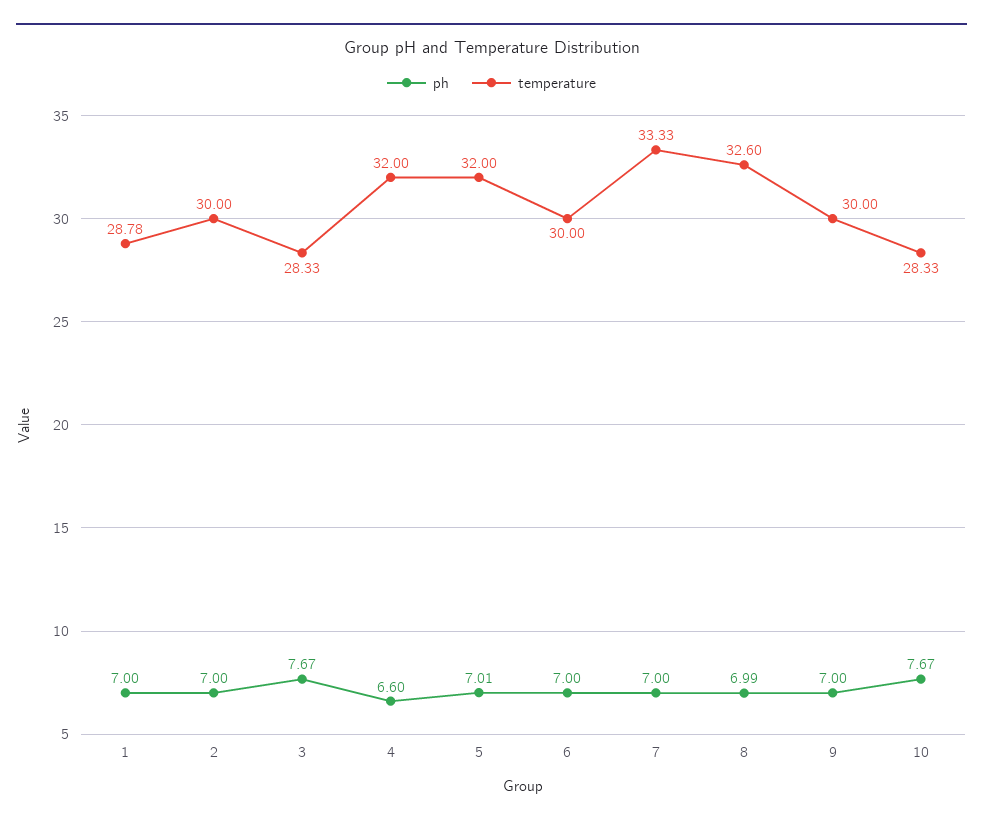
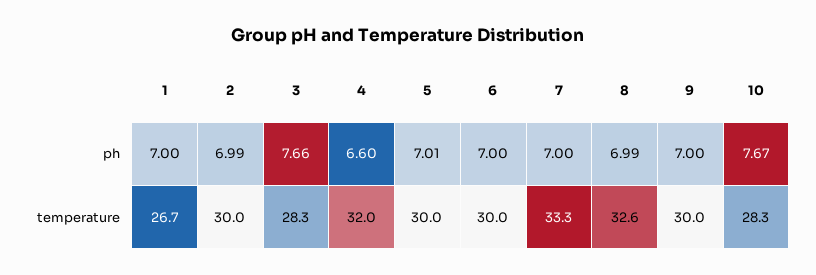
  {
    "ph": {
      "1": 7,
-     "2": 7,
+     "2": 6.99,
-     "3": 7.67,
+     "3": 7.66,
      "4": 6.6,
      "5": 7.01,
      "6": 7,
      "7": 7,
      "8": 6.99,
      "9": 7,
      "10": 7.67
    },
    "temperature": {
-     "1": 28.78,
+     "1": 26.7,
      "2": 30,
      "3": 28.33,
      "4": 32,
-     "5": 32,
+     "5": 30,
      "6": 30,
      "7": 33.33,
      "8": 32.6,
      "9": 30,
      "10": 28.33
    }
  }

